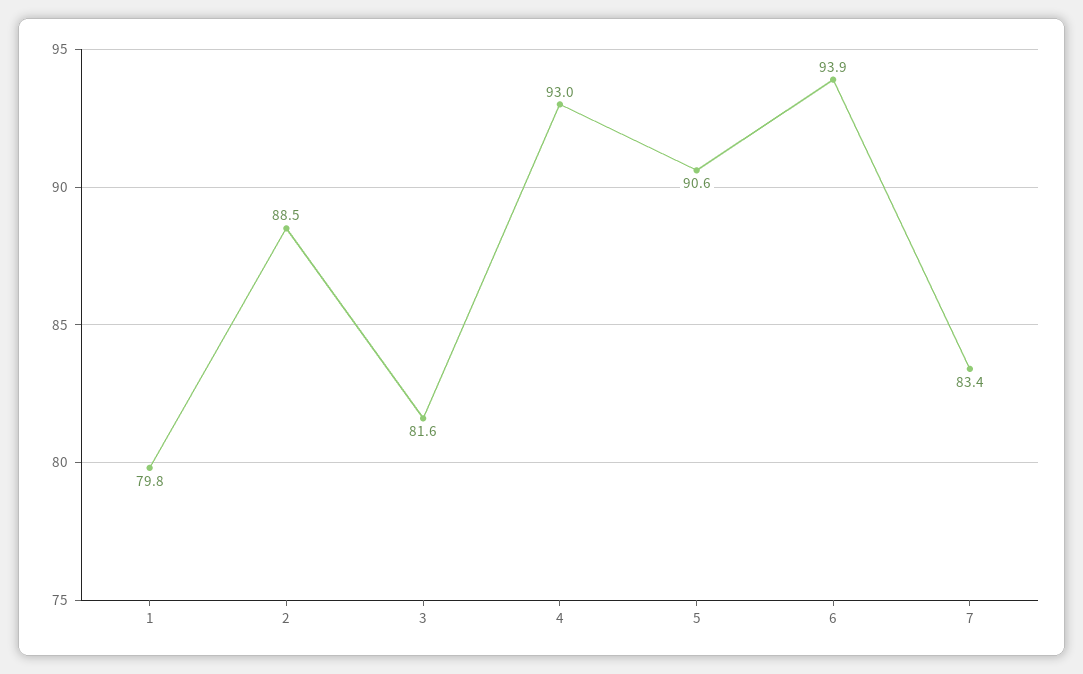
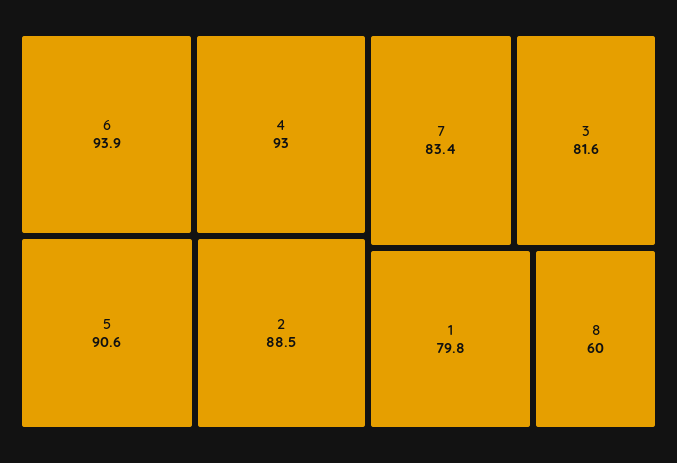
  {
    "1": 79.8,
    "2": 88.5,
    "3": 81.6,
    "4": 93,
    "5": 90.6,
    "6": 93.9,
-   "7": 83.4
+   "7": 83.4,
+   "8": 60
  }

